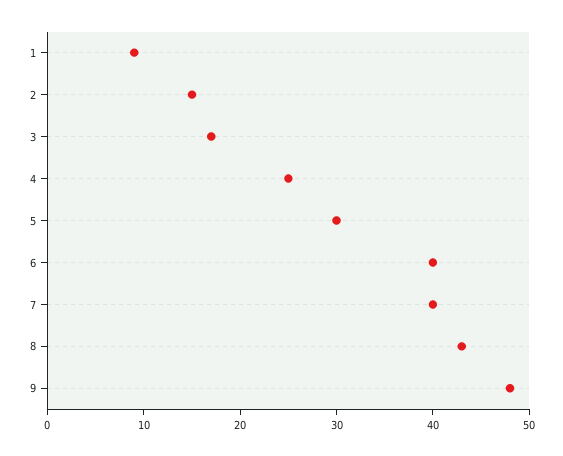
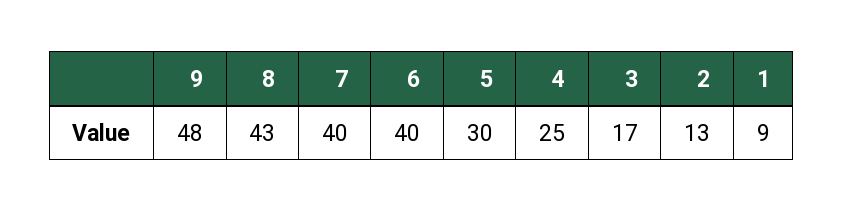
  {
    "1": 9,
-   "2": 15,
+   "2": 13,
    "3": 17,
    "4": 25,
    "5": 30,
    "6": 40,
    "7": 40,
    "8": 43,
    "9": 48
  }

